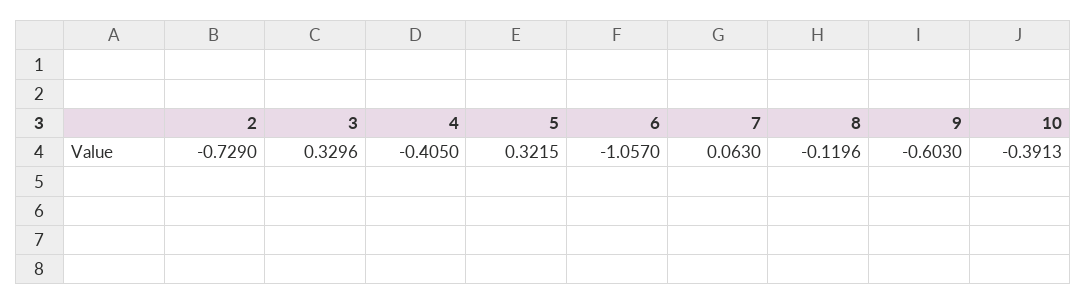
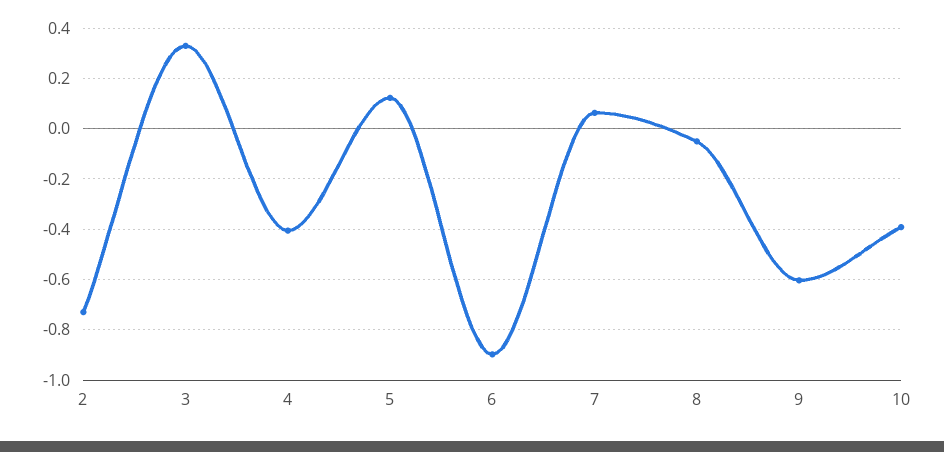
  {
    "2": -0.729,
    "3": 0.3296,
    "4": -0.405,
-   "5": 0.3215,
+   "5": 0.125,
-   "6": -1.057,
+   "6": -0.9,
    "7": 0.063,
-   "8": -0.1196,
+   "8": -0.05,
    "9": -0.603,
    "10": -0.3913
  }

